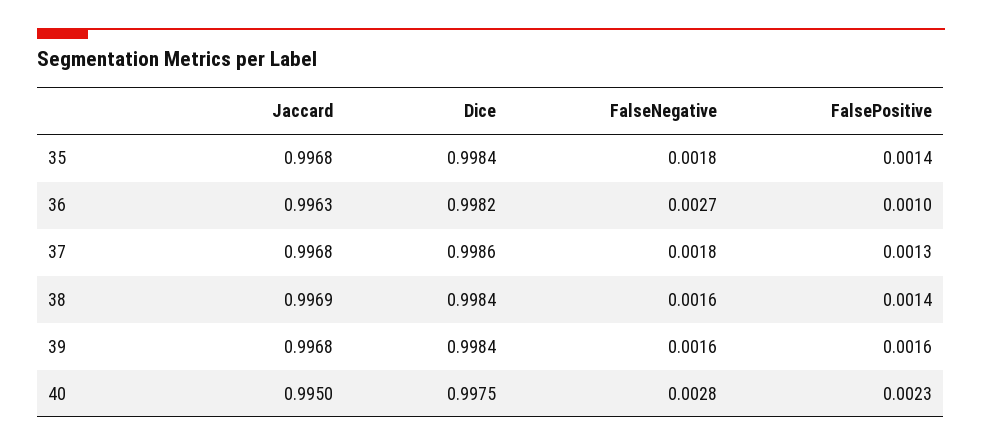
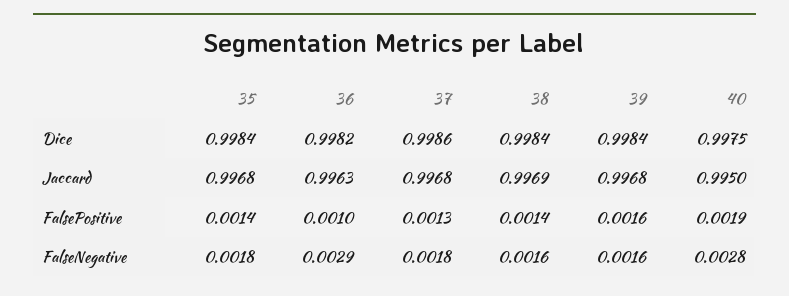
  {
    "Jaccard": {
      "35": 0.9968,
      "36": 0.9963,
      "37": 0.9968,
      "38": 0.9969,
      "39": 0.9968,
      "40": 0.995
    },
    "Dice": {
      "35": 0.9984,
      "36": 0.9982,
      "37": 0.9986,
      "38": 0.9984,
      "39": 0.9984,
      "40": 0.9975
    },
    "FalseNegative": {
      "35": 0.0018,
-     "36": 0.0027,
+     "36": 0.0029,
      "37": 0.0018,
      "38": 0.0016,
      "39": 0.0016,
      "40": 0.0028
    },
    "FalsePositive": {
      "35": 0.0014,
      "36": 0.001,
      "37": 0.0013,
      "38": 0.0014,
      "39": 0.0016,
-     "40": 0.0023
+     "40": 0.0019
    }
  }

